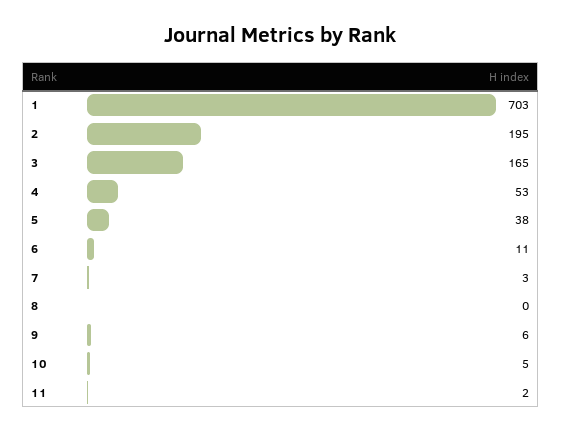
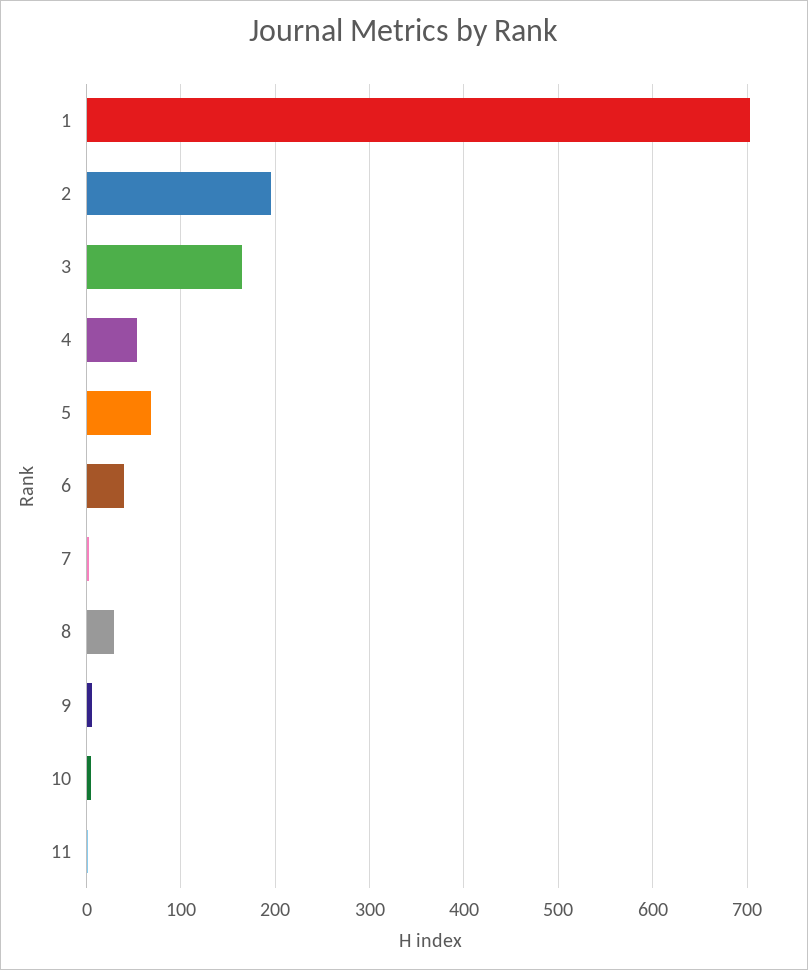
  {
    "1": 703,
    "2": 195,
    "3": 165,
    "4": 53,
-   "5": 38,
+   "5": 70,
-   "6": 11,
+   "6": 40,
    "7": 3,
-   "8": 0,
+   "8": 30,
    "9": 6,
    "10": 5,
    "11": 2
  }

